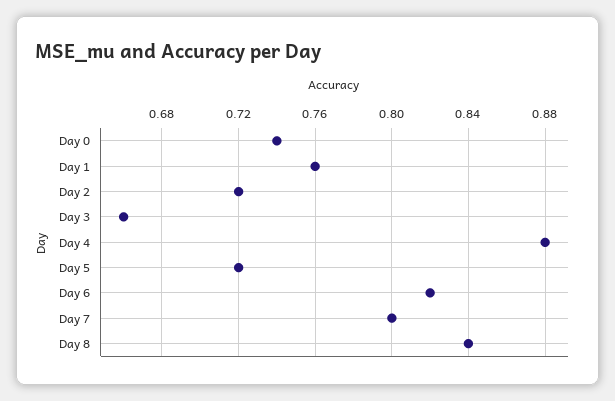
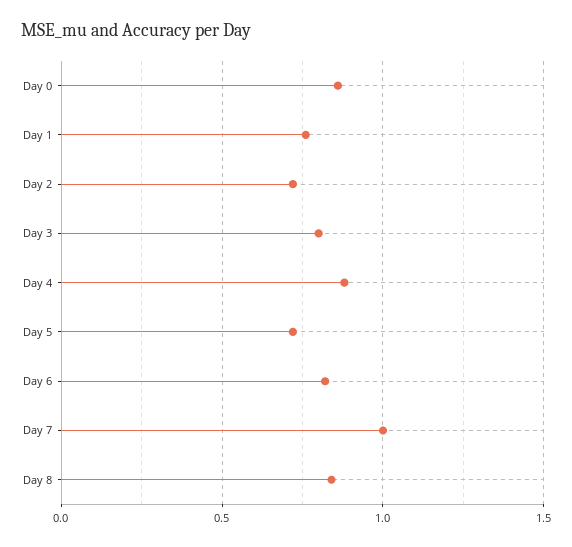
  {
-   "Day 0": 0.74,
+   "Day 0": 0.85,
    "Day 1": 0.76,
    "Day 2": 0.72,
-   "Day 3": 0.66,
+   "Day 3": 0.8,
    "Day 4": 0.88,
    "Day 5": 0.72,
    "Day 6": 0.82,
-   "Day 7": 0.8,
+   "Day 7": 1,
    "Day 8": 0.84
  }

